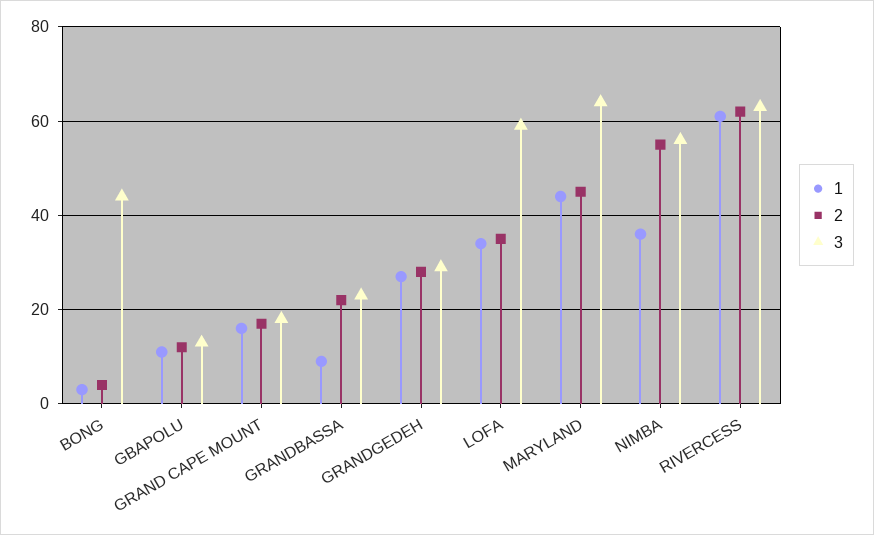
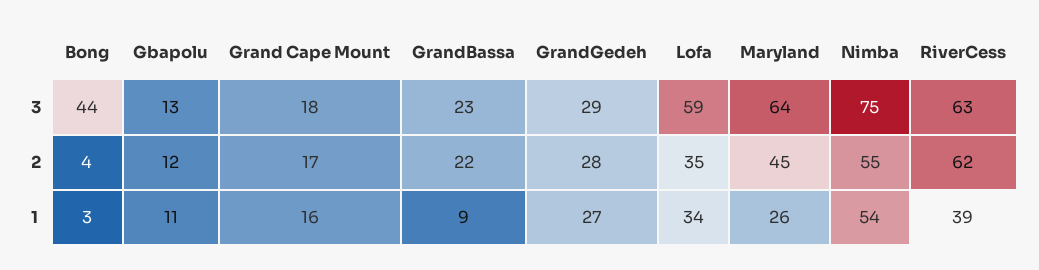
  {
    "1": {
      "BONG": 3,
      "GBAPOLU": 11,
      "GRAND CAPE MOUNT": 16,
      "GRANDBASSA": 9,
      "GRANDGEDEH": 27,
      "LOFA": 34,
-     "MARYLAND": 45,
+     "MARYLAND": 26,
-     "NIMBA": 35,
+     "NIMBA": 54,
-     "RIVERCESS": 60
+     "RIVERCESS": 39
    },
    "2": {
      "BONG": 4,
      "GBAPOLU": 12,
      "GRAND CAPE MOUNT": 17,
      "GRANDBASSA": 22,
      "GRANDGEDEH": 28,
      "LOFA": 35,
      "MARYLAND": 45,
      "NIMBA": 55,
      "RIVERCESS": 62
    },
    "3": {
      "BONG": 44,
      "GBAPOLU": 13,
      "GRAND CAPE MOUNT": 18,
      "GRANDBASSA": 23,
      "GRANDGEDEH": 29,
      "LOFA": 59,
      "MARYLAND": 64,
-     "NIMBA": 55,
+     "NIMBA": 75,
      "RIVERCESS": 63
    }
  }

